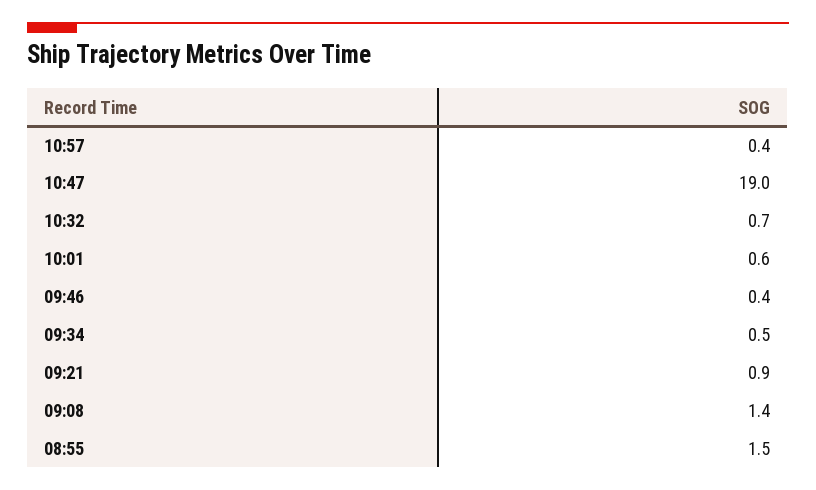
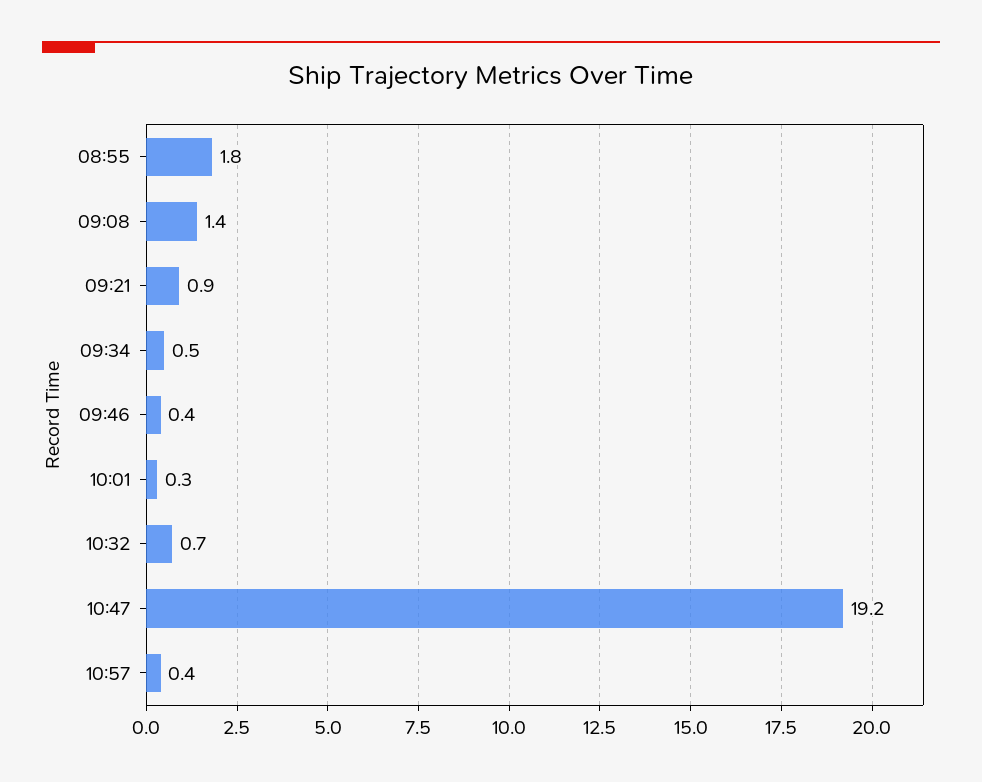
  {
    "10:57": 0.4,
-   "10:47": 19,
+   "10:47": 19.2,
    "10:32": 0.7,
-   "10:01": 0.6,
+   "10:01": 0.3,
    "09:46": 0.4,
    "09:34": 0.5,
    "09:21": 0.9,
    "09:08": 1.4,
-   "08:55": 1.5
+   "08:55": 1.8
  }

